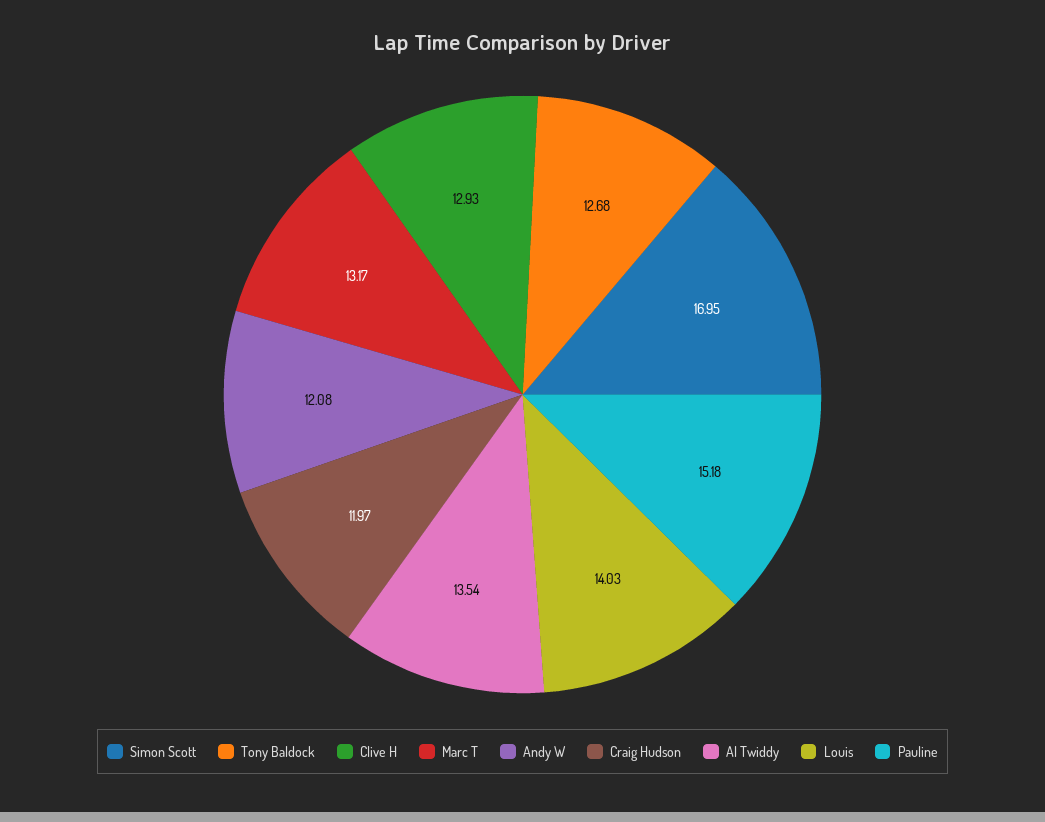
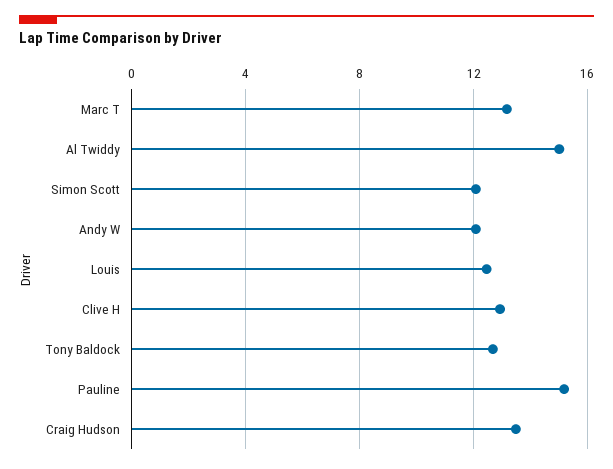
  {
-   "Simon Scott": 16.95,
+   "Simon Scott": 12,
    "Tony Baldock": 12.68,
    "Clive H": 12.93,
    "Marc T": 13.17,
    "Andy W": 12.08,
-   "Craig Hudson": 11.97,
+   "Craig Hudson": 13.5,
-   "Al Twiddy": 13.54,
+   "Al Twiddy": 15,
-   "Louis": 14.03,
+   "Louis": 12.5,
    "Pauline": 15.18
  }

